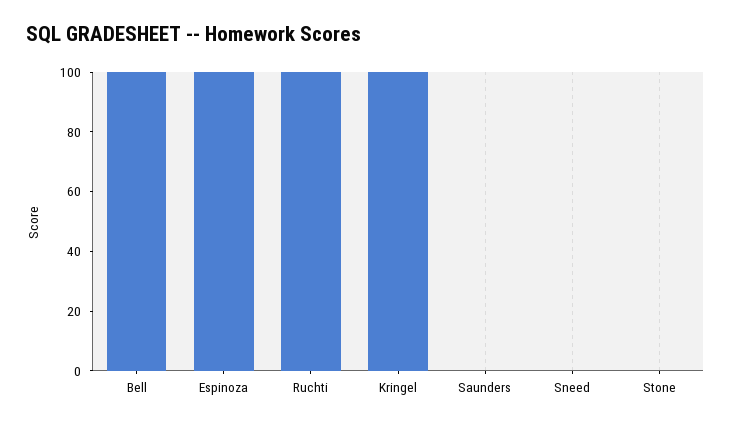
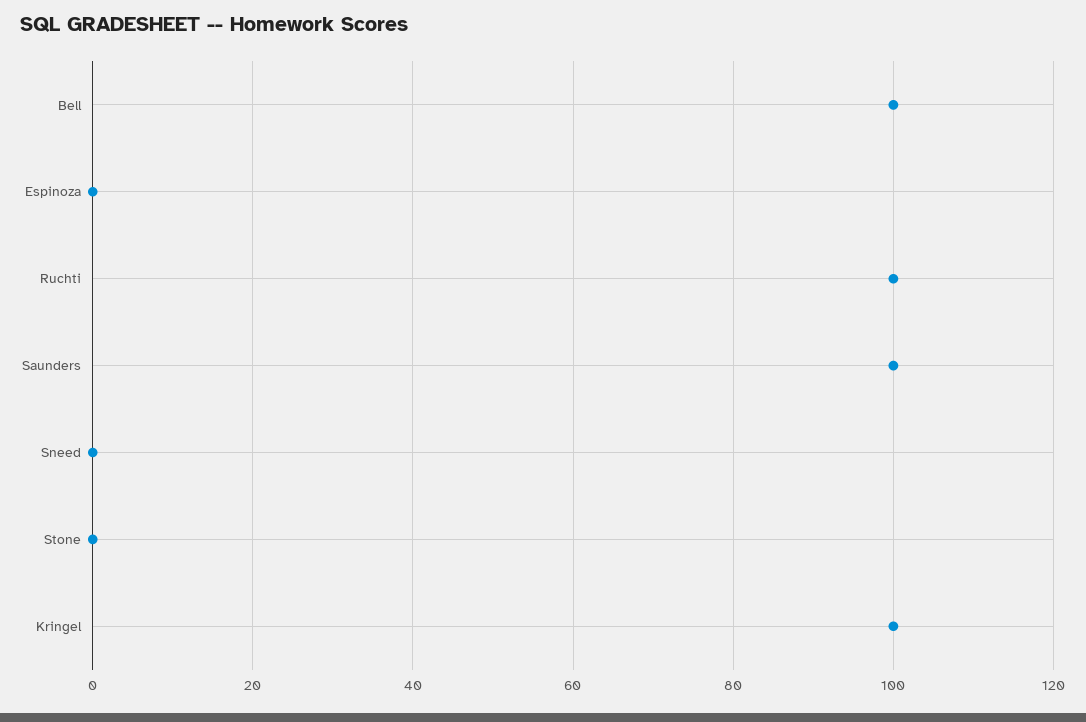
  {
    "Bell": 100,
-   "Espinoza": 100,
+   "Espinoza": 0,
    "Ruchti": 100,
    "Kringel": 100,
-   "Saunders": 0,
+   "Saunders": 100,
    "Sneed": 0,
    "Stone": 0
  }

